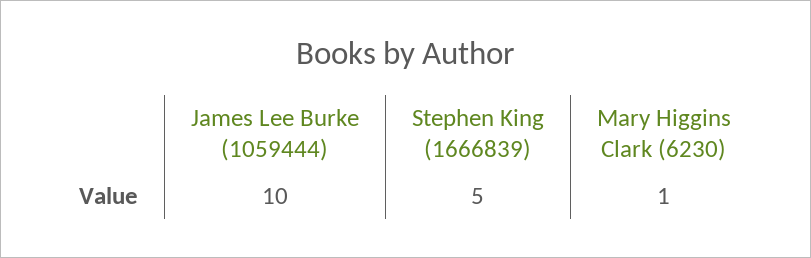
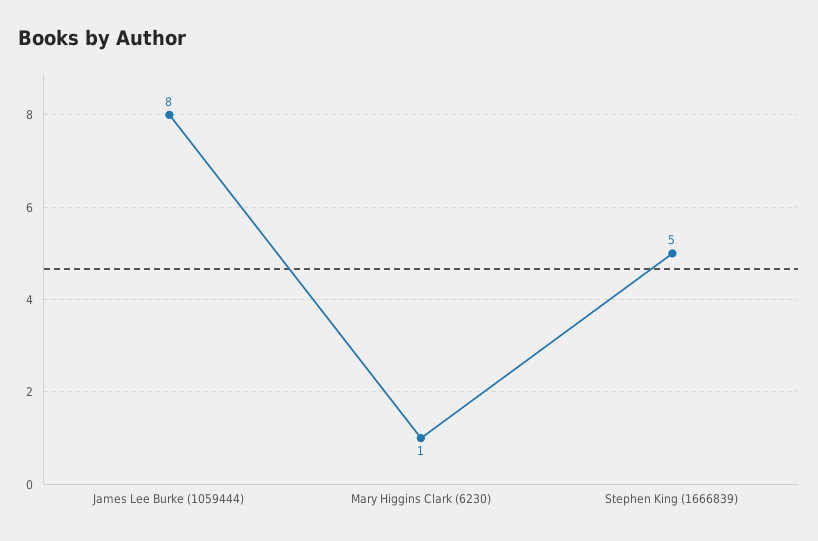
  {
-   "James Lee Burke (1059444)": 10,
+   "James Lee Burke (1059444)": 8,
    "Stephen King (1666839)": 5,
    "Mary Higgins Clark (6230)": 1
  }

